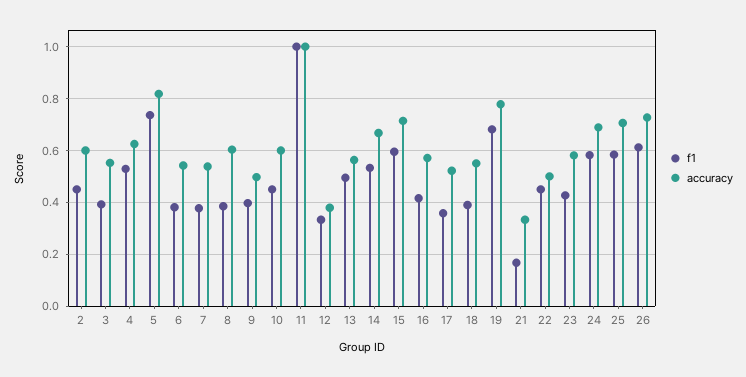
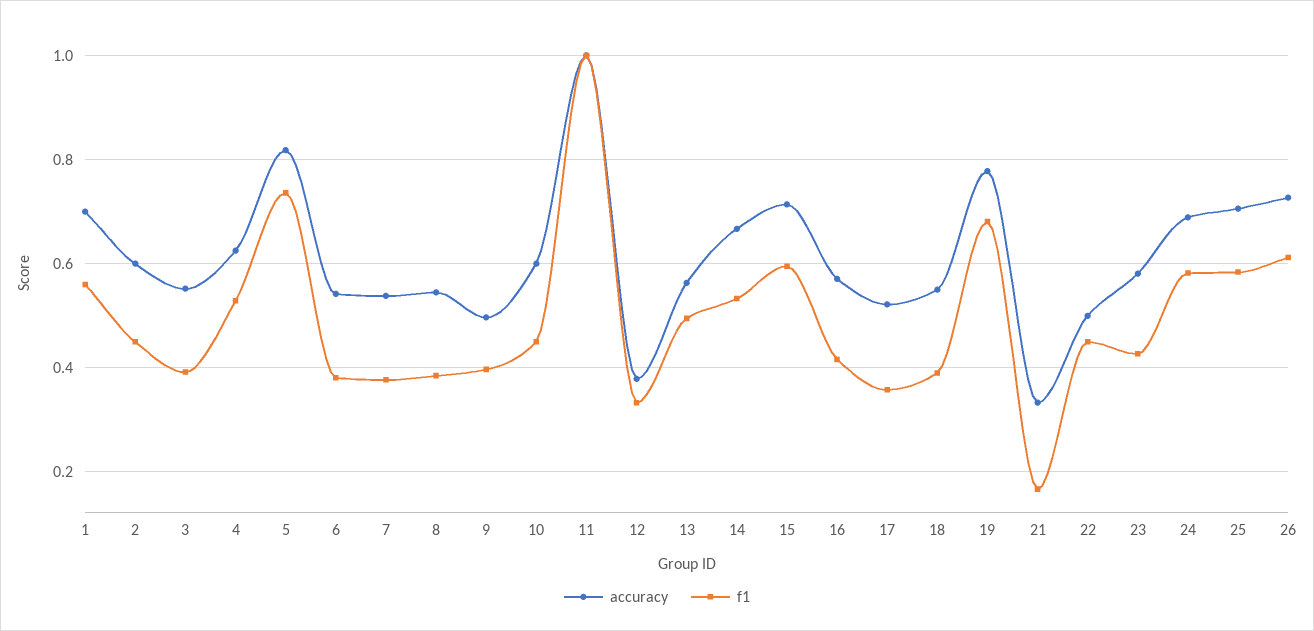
  {
    "f1": {
      "2": 0.46,
      "3": 0.4,
      "4": 0.52,
      "5": 0.74,
      "6": 0.38,
      "7": 0.38,
      "8": 0.38,
      "9": 0.4,
      "10": 0.46,
      "11": 1,
      "12": 0.34,
      "13": 0.5,
      "14": 0.54,
      "15": 0.6,
      "16": 0.42,
      "17": 0.36,
      "18": 0.4,
      "19": 0.68,
      "21": 0.16,
      "22": 0.46,
      "23": 0.42,
      "24": 0.58,
      "25": 0.58,
-     "26": 0.62
+     "26": 0.62,
+     "1": 0.56
    },
    "accuracy": {
      "2": 0.6,
      "3": 0.56,
      "4": 0.62,
      "5": 0.82,
      "6": 0.54,
      "7": 0.54,
-     "8": 0.6,
+     "8": 0.54,
      "9": 0.5,
      "10": 0.6,
      "11": 1,
      "12": 0.38,
      "13": 0.56,
      "14": 0.66,
      "15": 0.72,
      "16": 0.58,
      "17": 0.52,
      "18": 0.56,
      "19": 0.78,
      "21": 0.34,
      "22": 0.5,
      "23": 0.58,
      "24": 0.68,
      "25": 0.7,
-     "26": 0.72
+     "26": 0.72,
+     "1": 0.7
    }
  }

